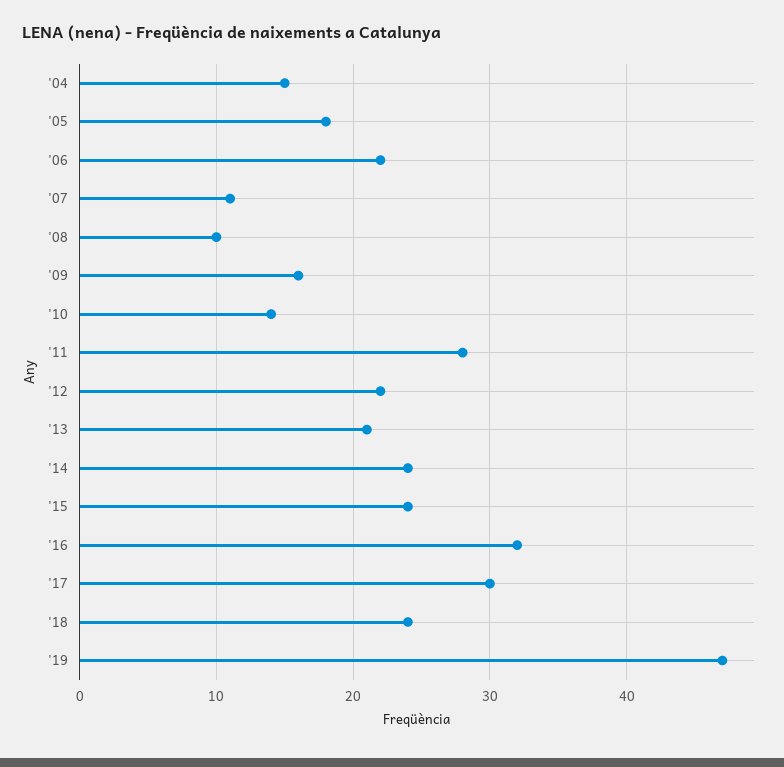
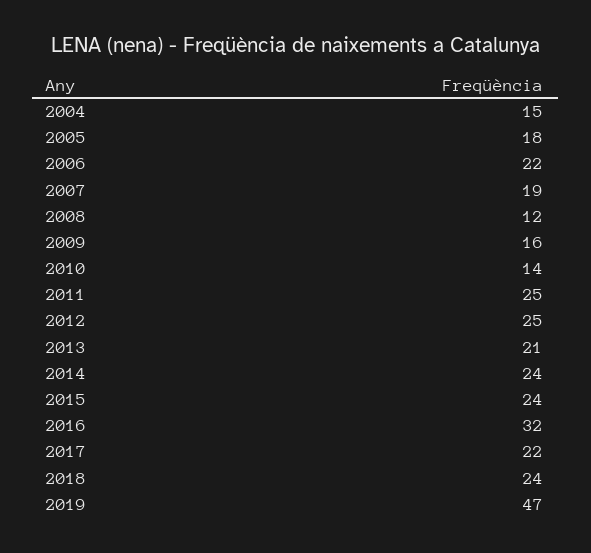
  {
    "'04": 15,
    "'05": 18,
    "'06": 22,
-   "'07": 11,
+   "'07": 19,
-   "'08": 10,
+   "'08": 12,
    "'09": 16,
    "'10": 14,
-   "'11": 28,
+   "'11": 25,
-   "'12": 22,
+   "'12": 25,
    "'13": 21,
    "'14": 24,
    "'15": 24,
    "'16": 32,
-   "'17": 30,
+   "'17": 22,
    "'18": 24,
    "'19": 47
  }

